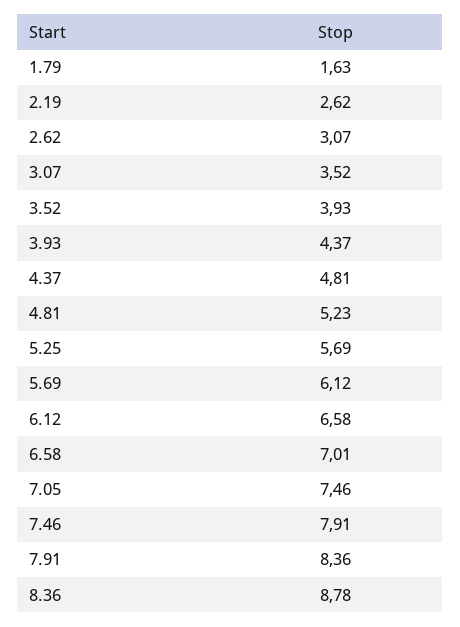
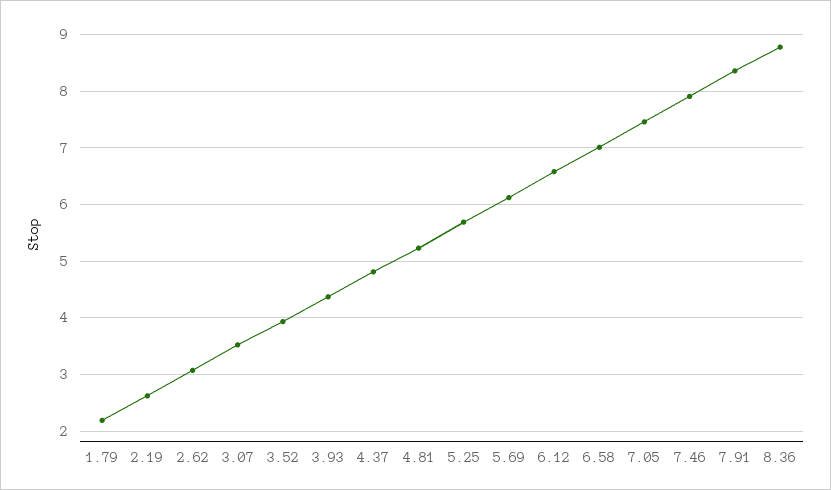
  {
-   "1.79": 1.63,
+   "1.79": 2.2,
    "2.19": 2.62,
    "2.62": 3.07,
    "3.07": 3.52,
    "3.52": 3.93,
    "3.93": 4.37,
    "4.37": 4.81,
    "4.81": 5.23,
    "5.25": 5.69,
    "5.69": 6.12,
    "6.12": 6.58,
    "6.58": 7.01,
    "7.05": 7.46,
    "7.46": 7.91,
    "7.91": 8.36,
    "8.36": 8.78
  }

